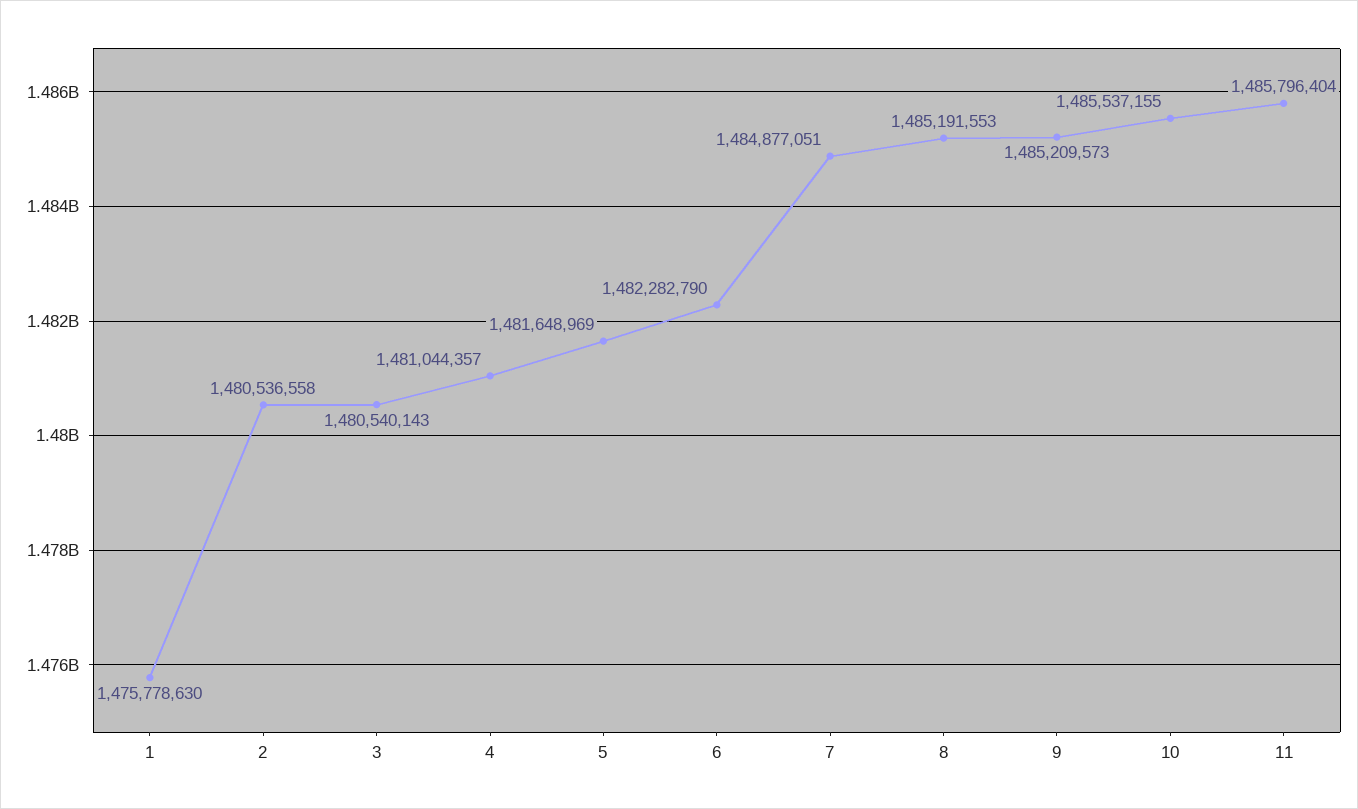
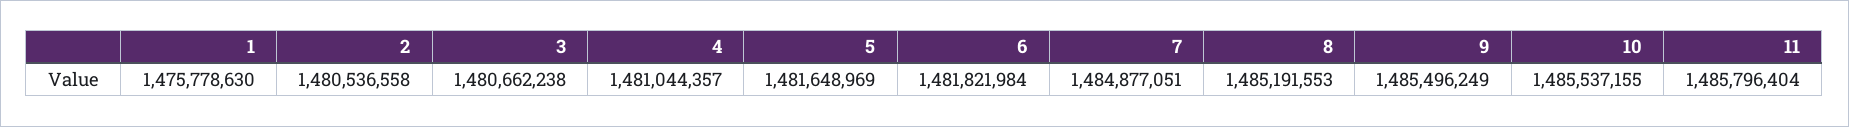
  {
    "1": 1475778630,
    "2": 1480536558,
-   "3": 1480540143,
+   "3": 1480662238,
    "4": 1481044357,
    "5": 1481648969,
-   "6": 1482282790,
+   "6": 1481821984,
    "7": 1484877051,
    "8": 1485191553,
-   "9": 1485209573,
+   "9": 1485496249,
    "10": 1485537155,
    "11": 1485796404
  }

